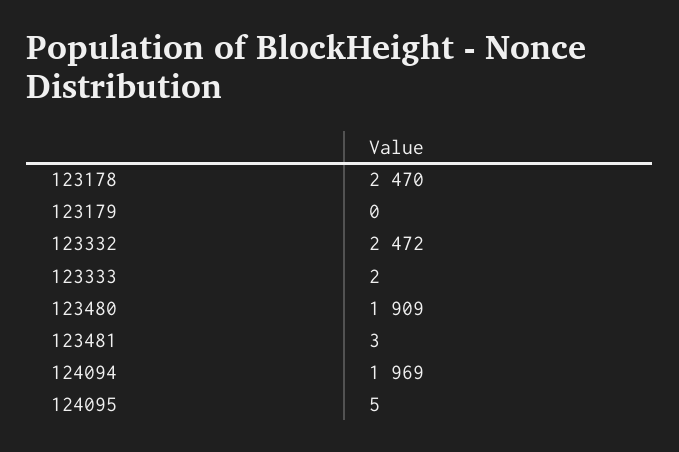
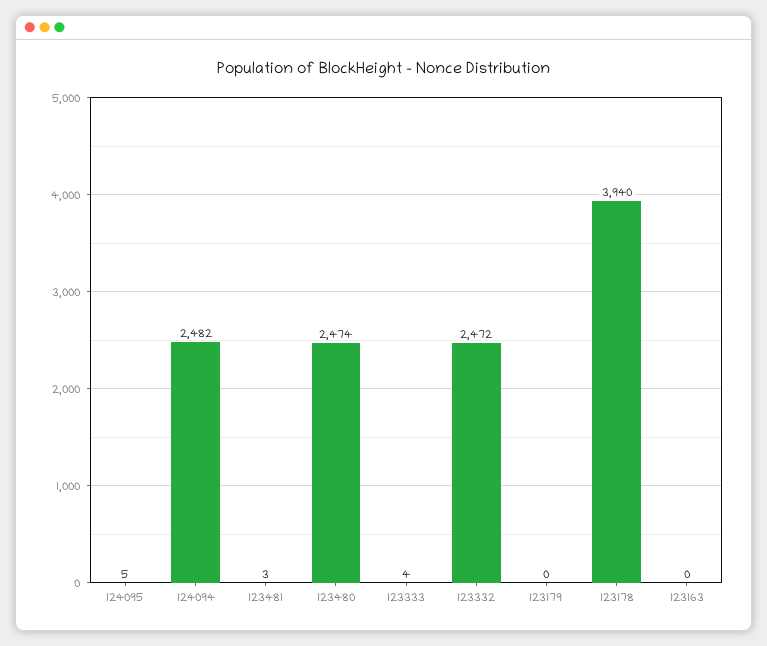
  {
-   "123178": 2470,
+   "123178": 3940,
    "123179": 0,
    "123332": 2472,
-   "123333": 2,
+   "123333": 4,
-   "123480": 1909,
+   "123480": 2474,
    "123481": 3,
-   "124094": 1969,
+   "124094": 2482,
-   "124095": 5
+   "124095": 5,
+   "123163": 0
  }

